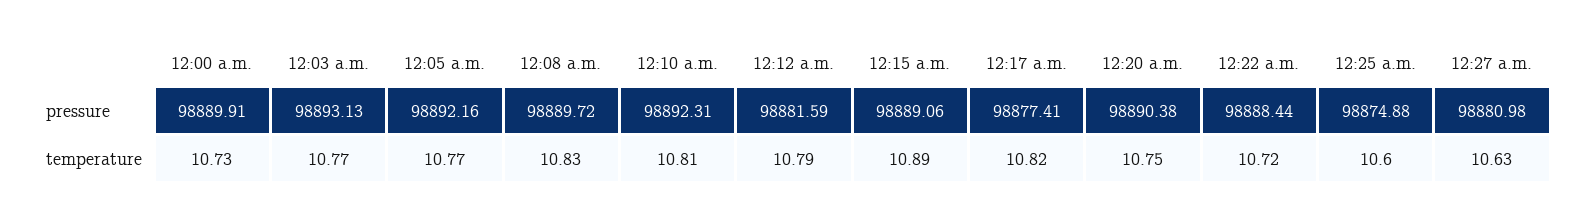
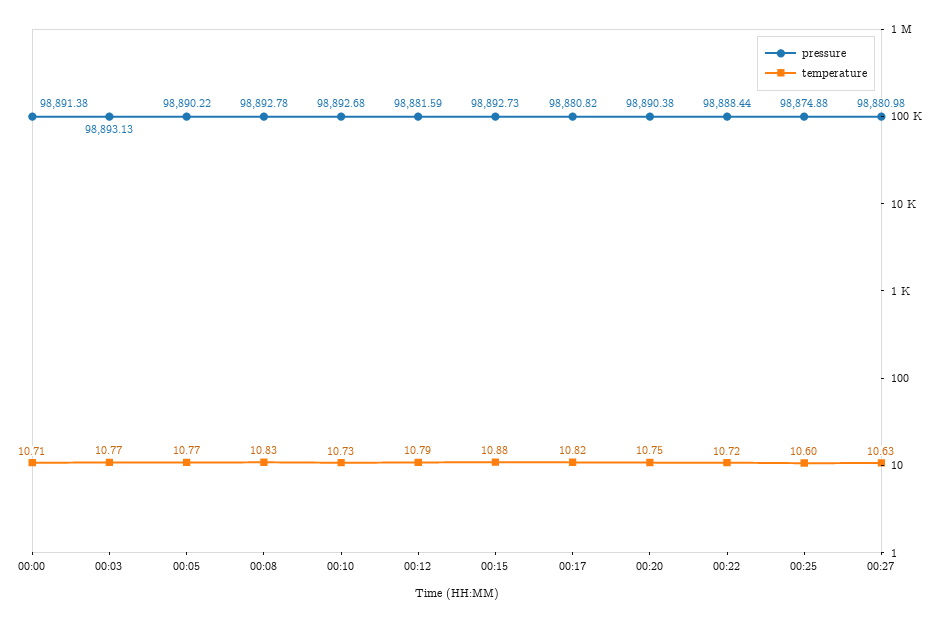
  {
    "pressure": {
-     "12:00 a.m.": 98889.91,
+     "12:00 a.m.": 98891.38,
      "12:03 a.m.": 98893.13,
-     "12:05 a.m.": 98892.16,
+     "12:05 a.m.": 98890.22,
-     "12:08 a.m.": 98889.72,
+     "12:08 a.m.": 98892.78,
-     "12:10 a.m.": 98892.31,
+     "12:10 a.m.": 98892.68,
      "12:12 a.m.": 98881.59,
-     "12:15 a.m.": 98889.06,
+     "12:15 a.m.": 98892.73,
-     "12:17 a.m.": 98877.41,
+     "12:17 a.m.": 98880.82,
      "12:20 a.m.": 98890.38,
      "12:22 a.m.": 98888.44,
      "12:25 a.m.": 98874.88,
      "12:27 a.m.": 98880.98
    },
    "temperature": {
-     "12:00 a.m.": 10.73,
+     "12:00 a.m.": 10.71,
      "12:03 a.m.": 10.77,
      "12:05 a.m.": 10.77,
      "12:08 a.m.": 10.83,
-     "12:10 a.m.": 10.81,
+     "12:10 a.m.": 10.73,
      "12:12 a.m.": 10.79,
-     "12:15 a.m.": 10.89,
+     "12:15 a.m.": 10.88,
      "12:17 a.m.": 10.82,
      "12:20 a.m.": 10.75,
      "12:22 a.m.": 10.72,
      "12:25 a.m.": 10.6,
      "12:27 a.m.": 10.63
    }
  }

